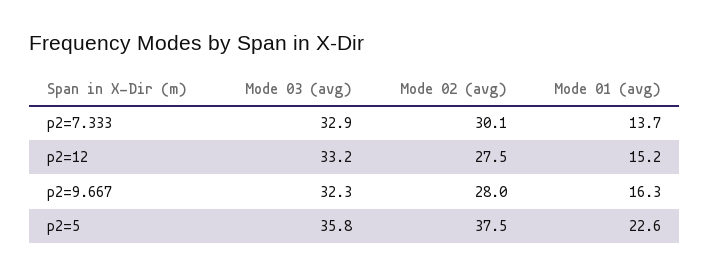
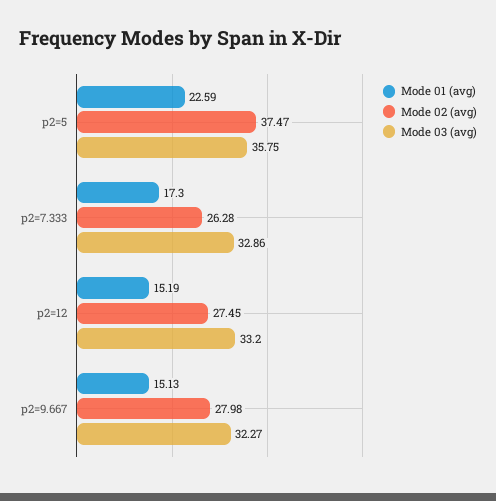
  {
    "Mode 03 (avg)": {
      "p2=7.333": 32.86,
      "p2=12": 33.2,
      "p2=9.667": 32.27,
      "p2=5": 35.75
    },
    "Mode 02 (avg)": {
-     "p2=7.333": 30.1,
+     "p2=7.333": 26.28,
      "p2=12": 27.45,
      "p2=9.667": 27.98,
      "p2=5": 37.47
    },
    "Mode 01 (avg)": {
-     "p2=7.333": 13.7,
+     "p2=7.333": 17.3,
      "p2=12": 15.19,
-     "p2=9.667": 16.3,
+     "p2=9.667": 15.13,
      "p2=5": 22.59
    }
  }

